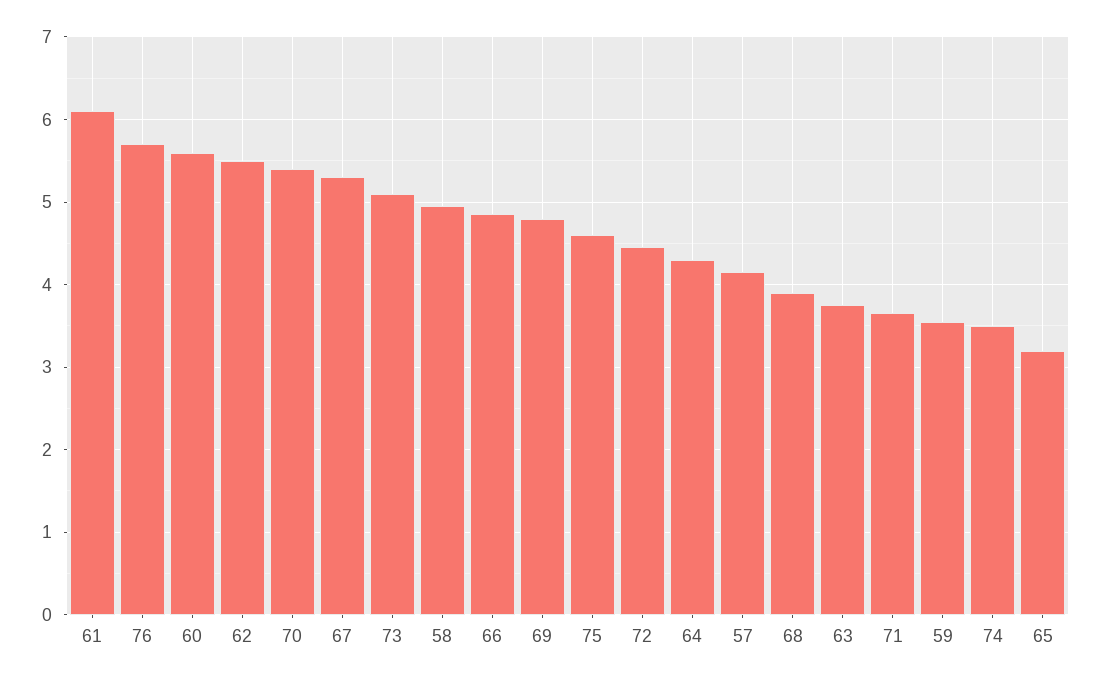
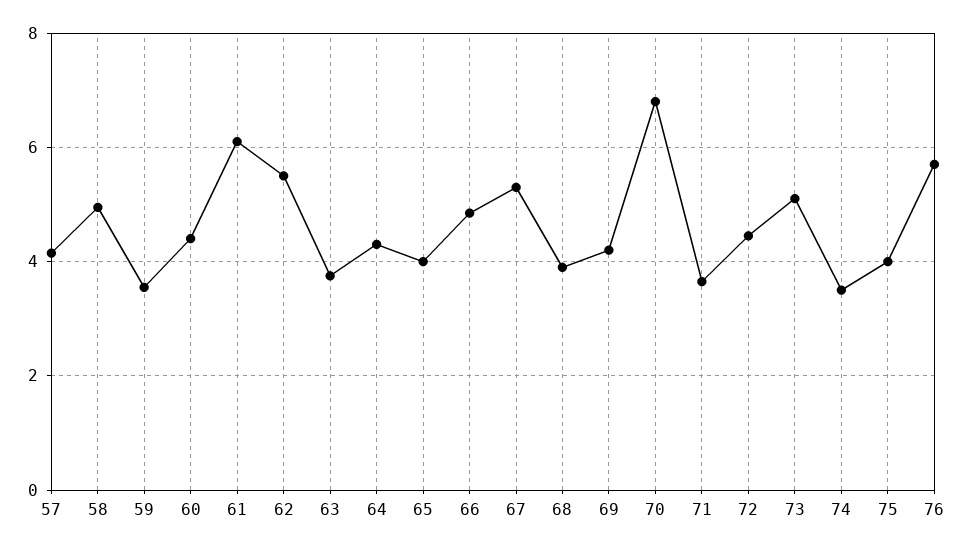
  {
    "61": 6.1,
    "76": 5.7,
-   "60": 5.6,
+   "60": 4.4,
    "62": 5.5,
-   "70": 5.4,
+   "70": 6.8,
    "67": 5.3,
    "73": 5.1,
    "58": 5,
    "66": 4.9,
-   "69": 4.8,
+   "69": 4.2,
-   "75": 4.6,
+   "75": 4,
    "72": 4.5,
    "64": 4.3,
    "57": 4.2,
    "68": 3.9,
    "63": 3.8,
    "71": 3.7,
    "59": 3.6,
    "74": 3.5,
-   "65": 3.2
+   "65": 4
  }

